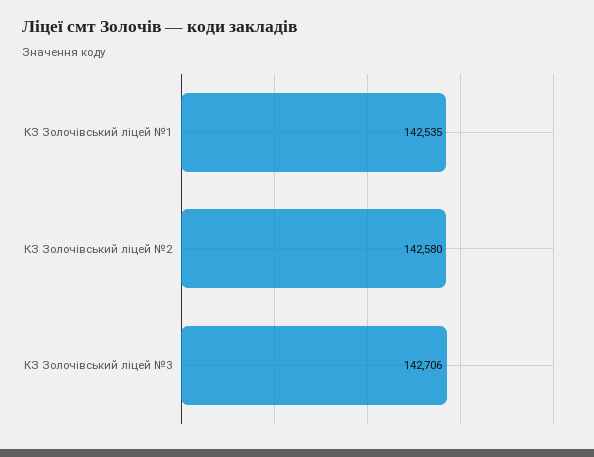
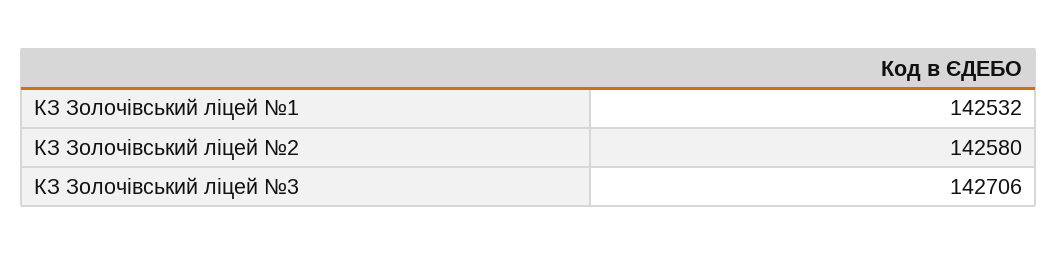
  {
-   "КЗ Золочівський ліцей №1": 142535,
+   "КЗ Золочівський ліцей №1": 142532,
    "КЗ Золочівський ліцей №2": 142580,
    "КЗ Золочівський ліцей №3": 142706
  }

